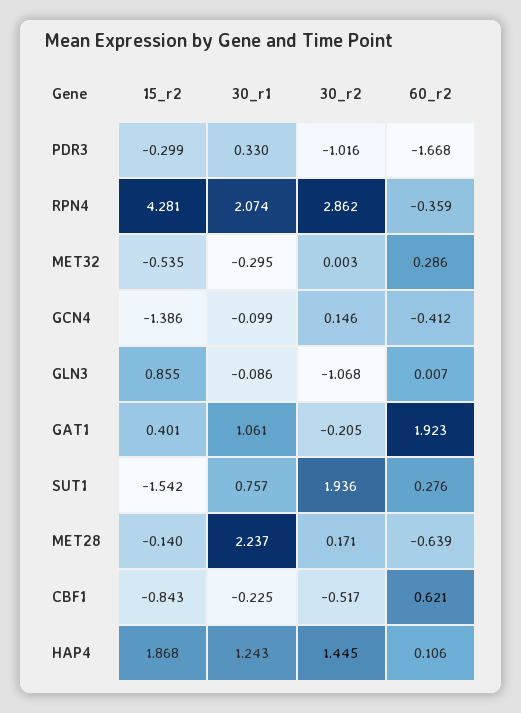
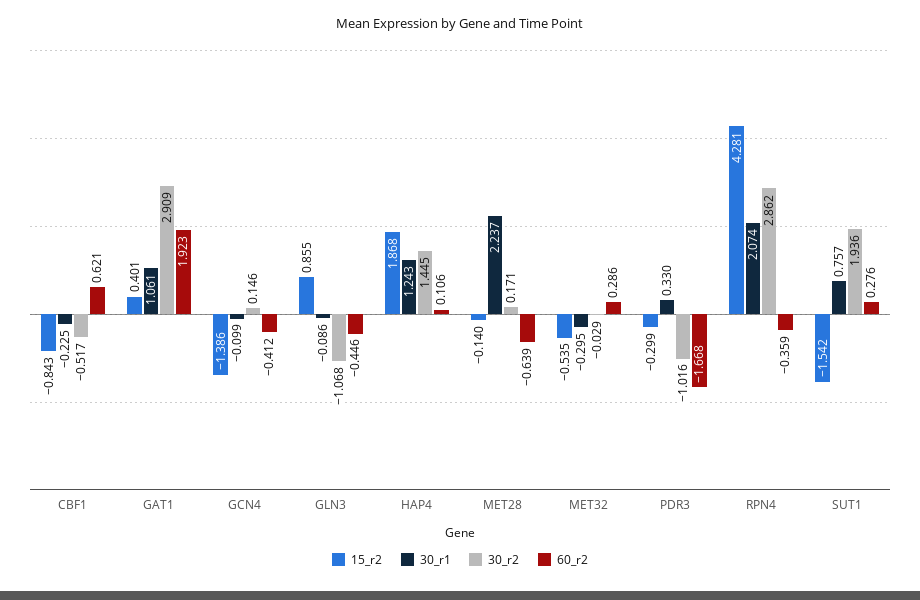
  {
    "15_r2": {
      "PDR3": -0.299,
      "RPN4": 4.281,
      "MET32": -0.535,
      "GCN4": -1.386,
      "GLN3": 0.855,
      "GAT1": 0.401,
      "SUT1": -1.542,
      "MET28": -0.14,
      "CBF1": -0.843,
      "HAP4": 1.868
    },
    "30_r1": {
      "PDR3": 0.33,
      "RPN4": 2.074,
      "MET32": -0.295,
      "GCN4": -0.099,
      "GLN3": -0.086,
      "GAT1": 1.061,
      "SUT1": 0.757,
      "MET28": 2.237,
      "CBF1": -0.225,
      "HAP4": 1.243
    },
    "30_r2": {
      "PDR3": -1.016,
      "RPN4": 2.862,
-     "MET32": 0.003,
+     "MET32": -0.029,
      "GCN4": 0.146,
      "GLN3": -1.068,
-     "GAT1": -0.205,
+     "GAT1": 2.909,
      "SUT1": 1.936,
      "MET28": 0.171,
      "CBF1": -0.517,
      "HAP4": 1.445
    },
    "60_r2": {
      "PDR3": -1.668,
      "RPN4": -0.359,
      "MET32": 0.286,
      "GCN4": -0.412,
-     "GLN3": 0.007,
+     "GLN3": -0.446,
      "GAT1": 1.923,
      "SUT1": 0.276,
      "MET28": -0.639,
      "CBF1": 0.621,
      "HAP4": 0.106
    }
  }

